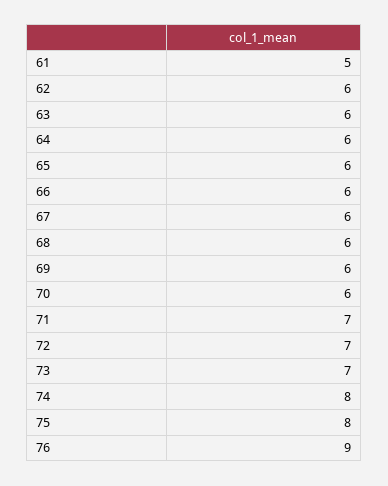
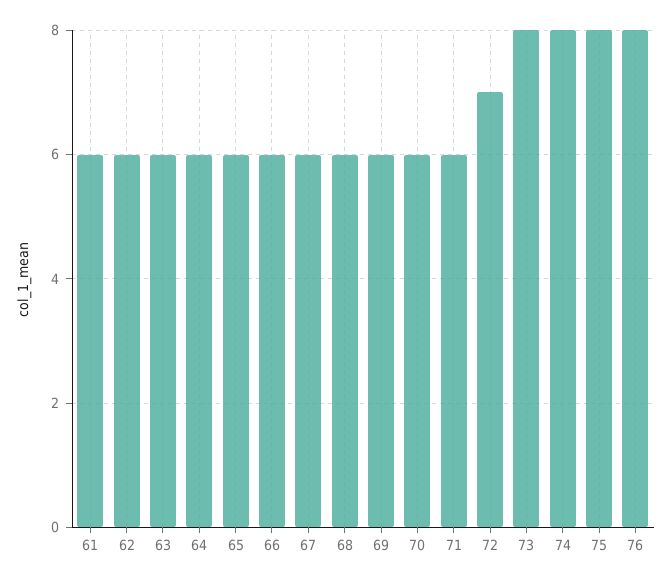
  {
-   "61": 5,
+   "61": 6,
    "62": 6,
    "63": 6,
    "64": 6,
    "65": 6,
    "66": 6,
    "67": 6,
    "68": 6,
    "69": 6,
    "70": 6,
-   "71": 7,
+   "71": 6,
    "72": 7,
-   "73": 7,
+   "73": 8,
    "74": 8,
    "75": 8,
-   "76": 9
+   "76": 8
  }

